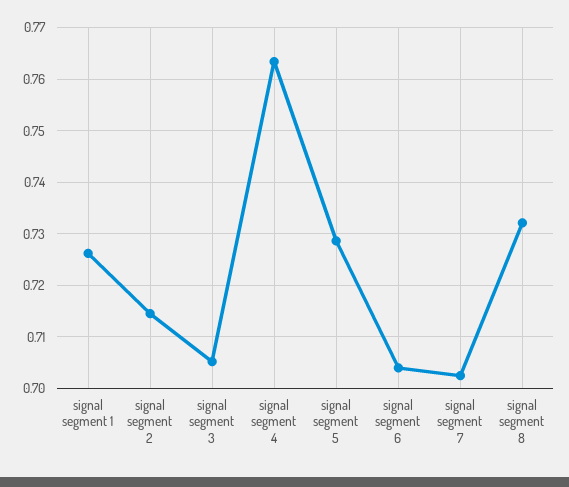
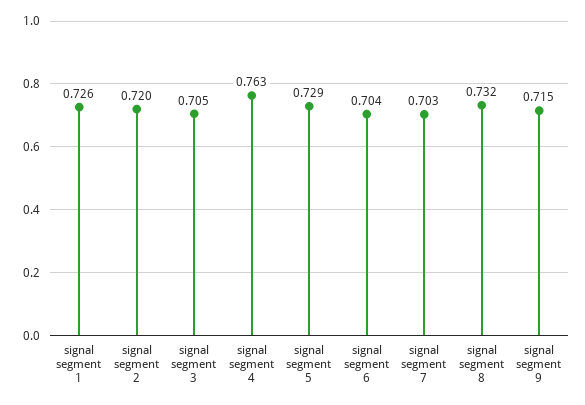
  {
    "signal segment 1": 0.726,
-   "signal segment 2": 0.714,
+   "signal segment 2": 0.72,
    "signal segment 3": 0.705,
    "signal segment 4": 0.763,
    "signal segment 5": 0.729,
    "signal segment 6": 0.704,
    "signal segment 7": 0.703,
-   "signal segment 8": 0.732
+   "signal segment 8": 0.732,
+   "signal segment 9": 0.715
  }

